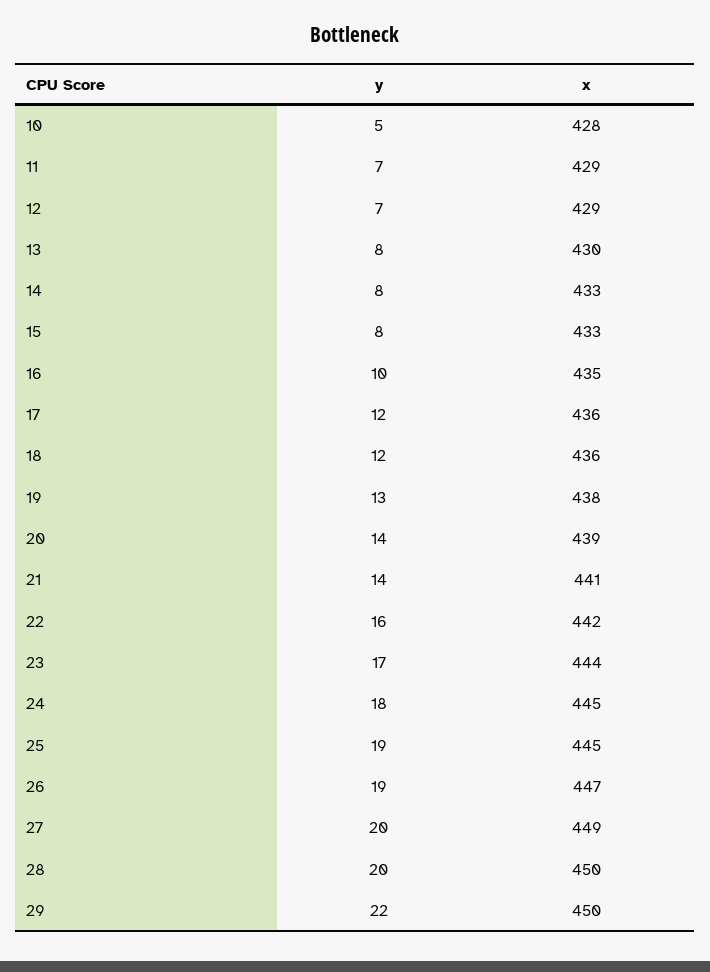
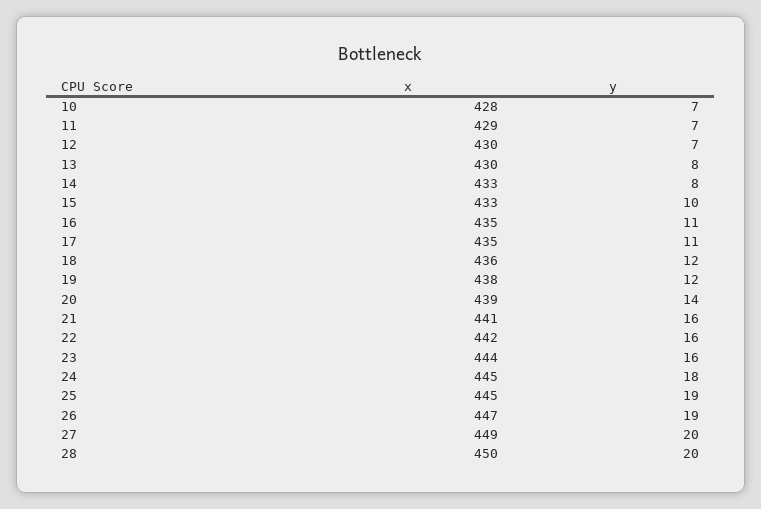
  {
    "y": {
-     "10": 5,
+     "10": 7,
      "11": 7,
      "12": 7,
      "13": 8,
      "14": 8,
-     "15": 8,
+     "15": 10,
-     "16": 10,
+     "16": 11,
-     "17": 12,
+     "17": 11,
      "18": 12,
-     "19": 13,
+     "19": 12,
      "20": 14,
-     "21": 14,
+     "21": 16,
      "22": 16,
-     "23": 17,
+     "23": 16,
      "24": 18,
      "25": 19,
      "26": 19,
      "27": 20,
-     "28": 20,
+     "28": 20
-     "29": 22
    },
    "x": {
      "10": 428,
      "11": 429,
-     "12": 429,
+     "12": 430,
      "13": 430,
      "14": 433,
      "15": 433,
      "16": 435,
-     "17": 436,
+     "17": 435,
      "18": 436,
      "19": 438,
      "20": 439,
      "21": 441,
      "22": 442,
      "23": 444,
      "24": 445,
      "25": 445,
      "26": 447,
      "27": 449,
-     "28": 450,
+     "28": 450
-     "29": 450
    }
  }

